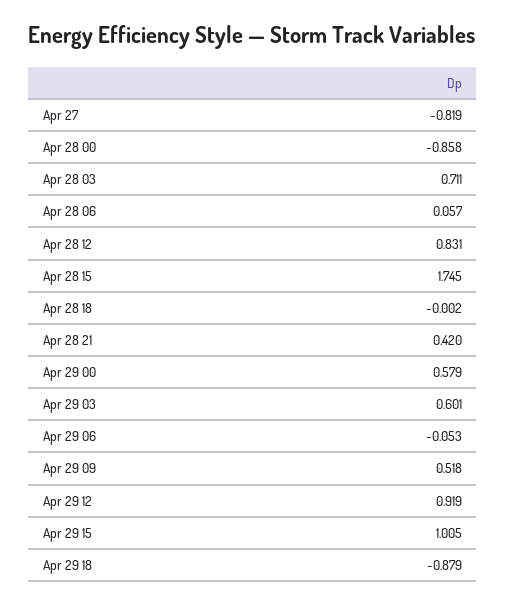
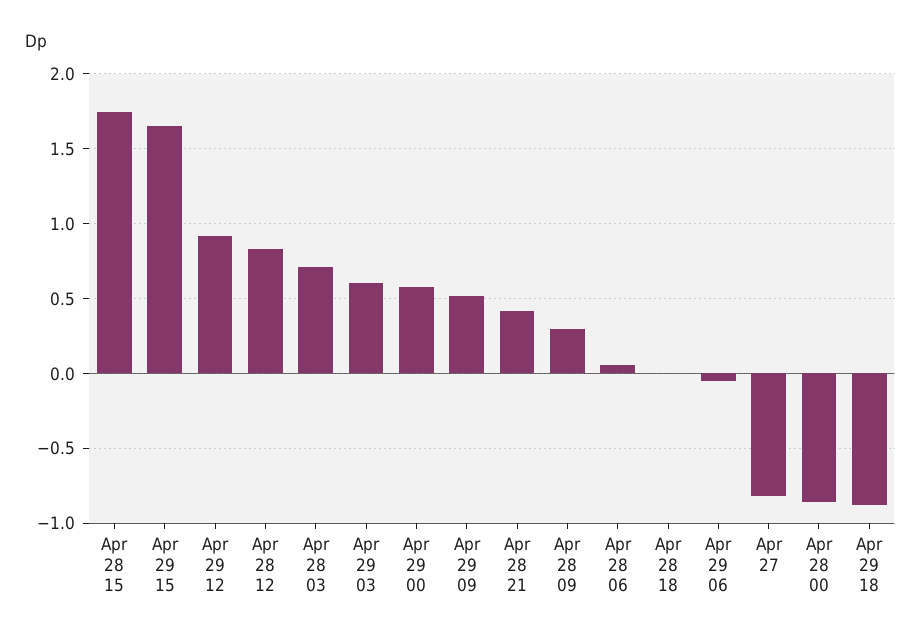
  {
    "Apr 27": -0.819,
    "Apr 28 00": -0.858,
    "Apr 28 03": 0.711,
    "Apr 28 06": 0.057,
    "Apr 28 12": 0.831,
    "Apr 28 15": 1.745,
    "Apr 28 18": -0.002,
    "Apr 28 21": 0.42,
    "Apr 29 00": 0.579,
    "Apr 29 03": 0.601,
    "Apr 29 06": -0.053,
    "Apr 29 09": 0.518,
    "Apr 29 12": 0.919,
-   "Apr 29 15": 1.005,
+   "Apr 29 15": 1.65,
-   "Apr 29 18": -0.879
+   "Apr 29 18": -0.879,
+   "Apr 28 09": 0.3
  }

